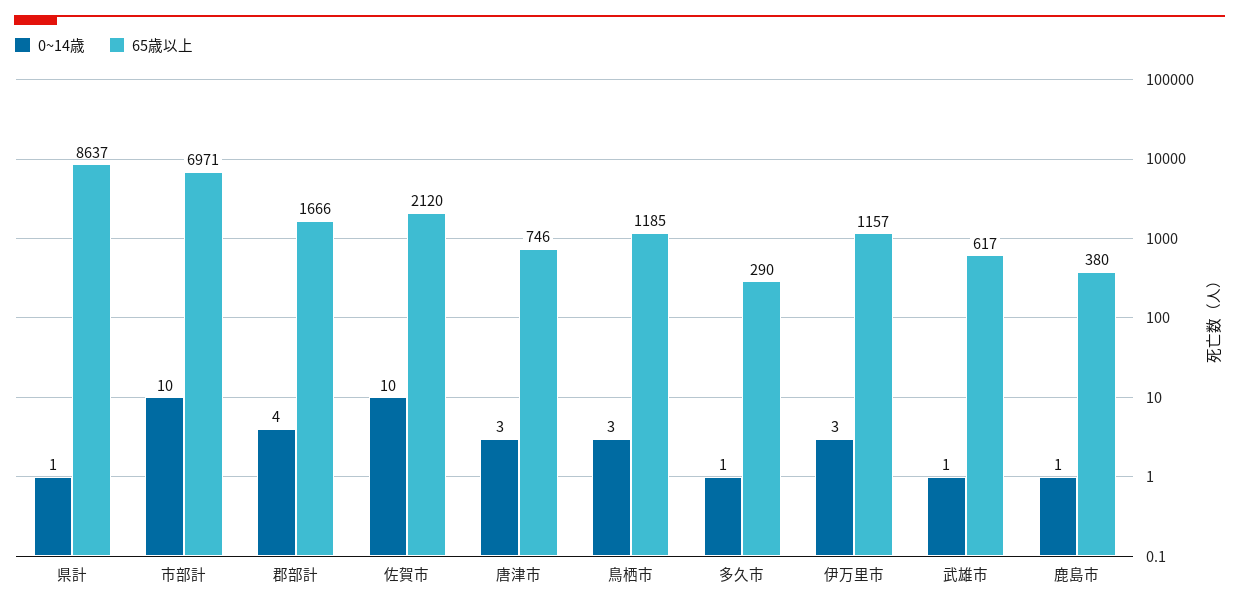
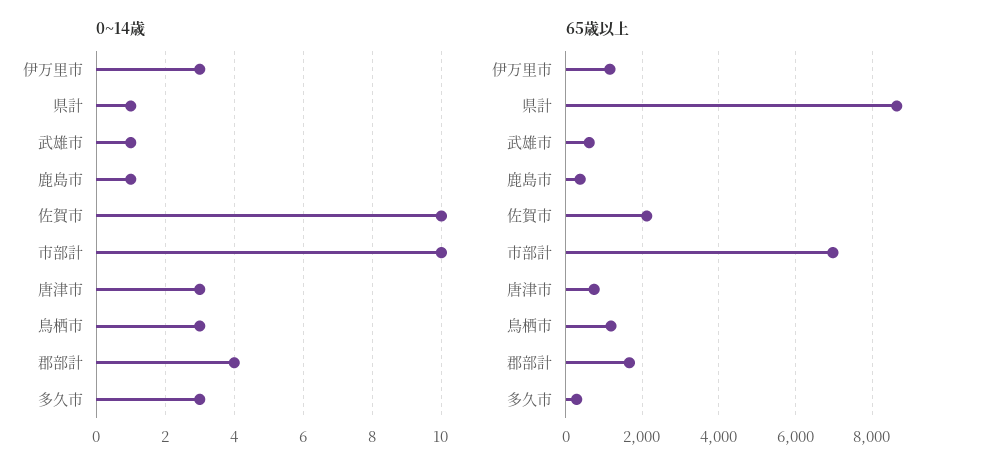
  {
    "0~14歳": {
      "県計": 1,
      "市部計": 10,
      "郡部計": 4,
      "佐賀市": 10,
      "唐津市": 3,
      "鳥栖市": 3,
-     "多久市": 1,
+     "多久市": 3,
      "伊万里市": 3,
      "武雄市": 1,
      "鹿島市": 1
    },
    "65歳以上": {
      "県計": 8637,
      "市部計": 6971,
      "郡部計": 1666,
      "佐賀市": 2120,
      "唐津市": 746,
      "鳥栖市": 1185,
      "多久市": 290,
      "伊万里市": 1157,
      "武雄市": 617,
      "鹿島市": 380
    }
  }

